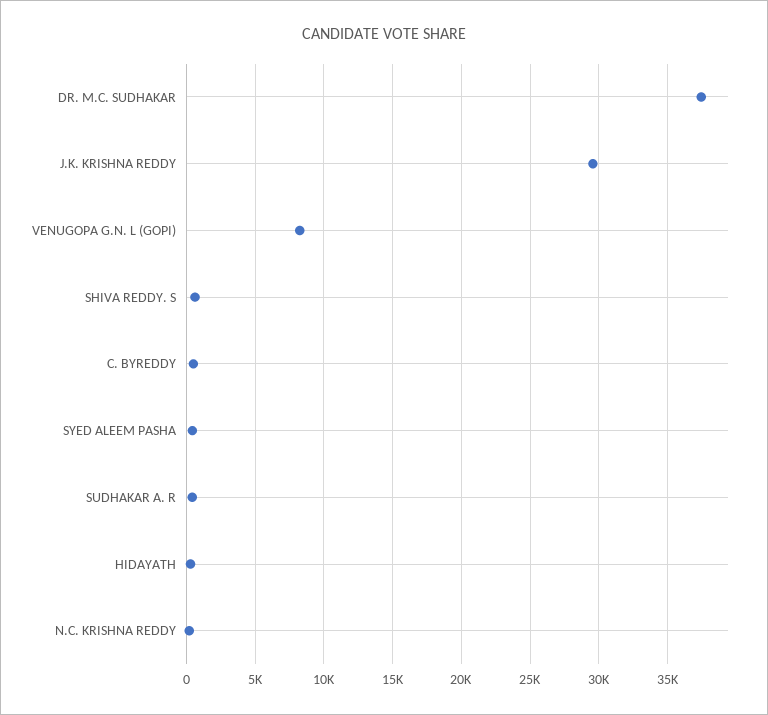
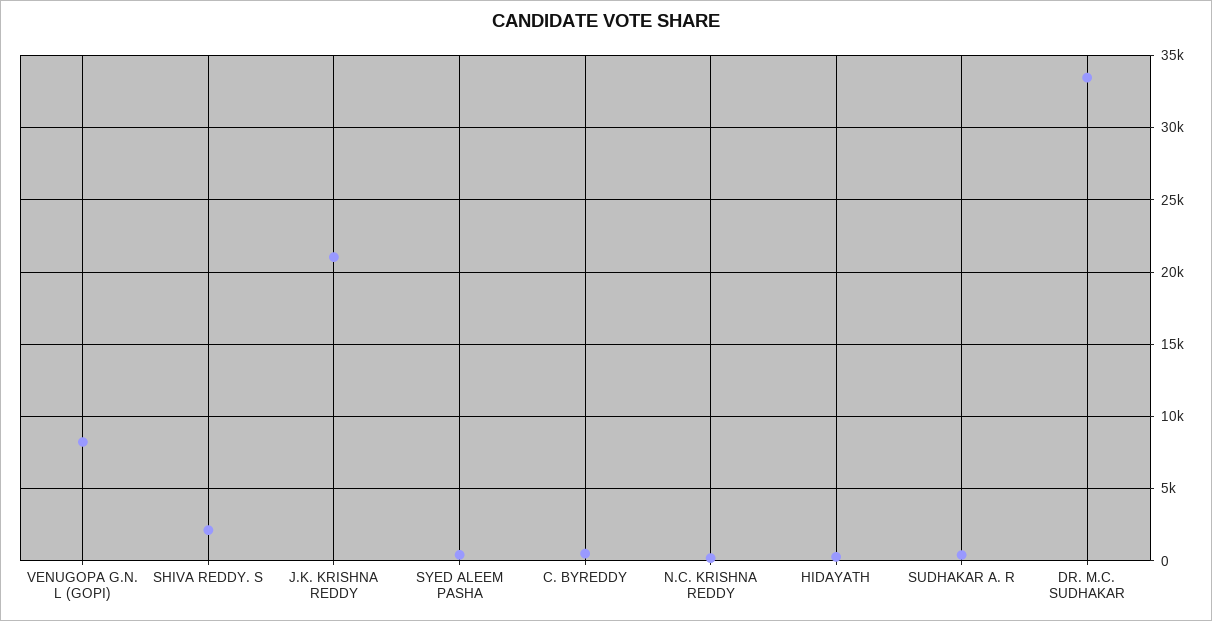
  {
-   "DR. M.C. SUDHAKAR": 37500,
+   "DR. M.C. SUDHAKAR": 33500,
-   "J.K. KRISHNA REDDY": 29500,
+   "J.K. KRISHNA REDDY": 21000,
    "VENUGOPA G.N. L (GOPI)": 8000,
-   "SHIVA REDDY. S": 500,
+   "SHIVA REDDY. S": 2000,
    "C. BYREDDY": 500,
    "SYED ALEEM PASHA": 500,
    "SUDHAKAR A. R": 500,
    "HIDAYATH": 500,
    "N.C. KRISHNA REDDY": 0
  }

